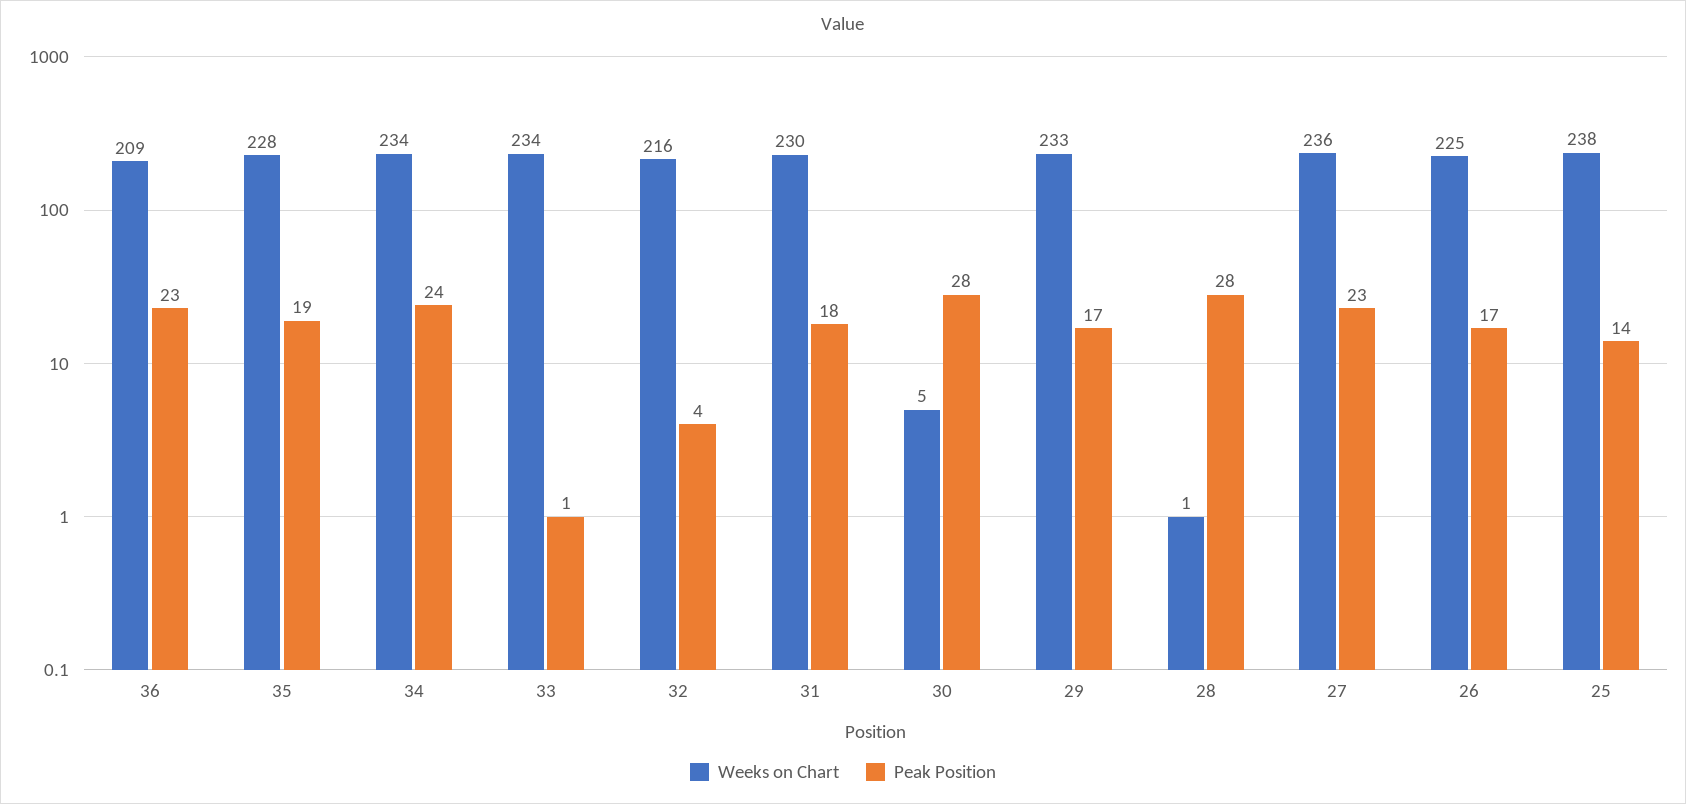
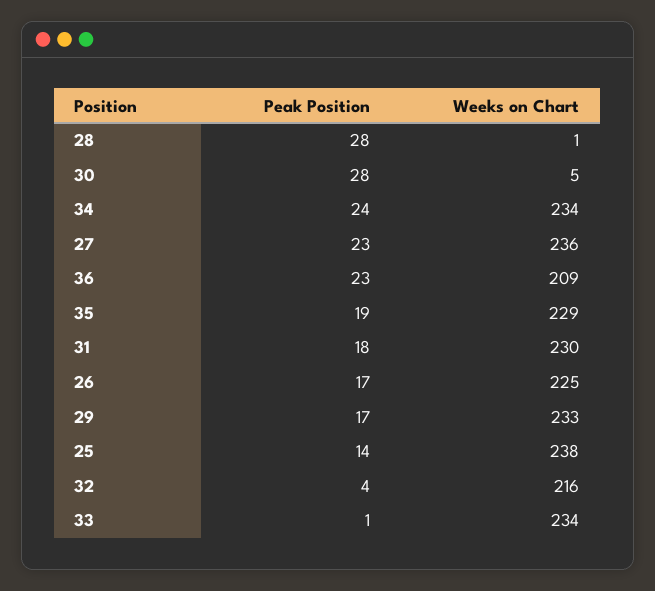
  {
    "Weeks on Chart": {
      "36": 209,
-     "35": 228,
+     "35": 229,
      "34": 234,
      "33": 234,
      "32": 216,
      "31": 230,
      "30": 5,
      "29": 233,
      "28": 1,
      "27": 236,
      "26": 225,
      "25": 238
    },
    "Peak Position": {
      "36": 23,
      "35": 19,
      "34": 24,
      "33": 1,
      "32": 4,
      "31": 18,
      "30": 28,
      "29": 17,
      "28": 28,
      "27": 23,
      "26": 17,
      "25": 14
    }
  }

